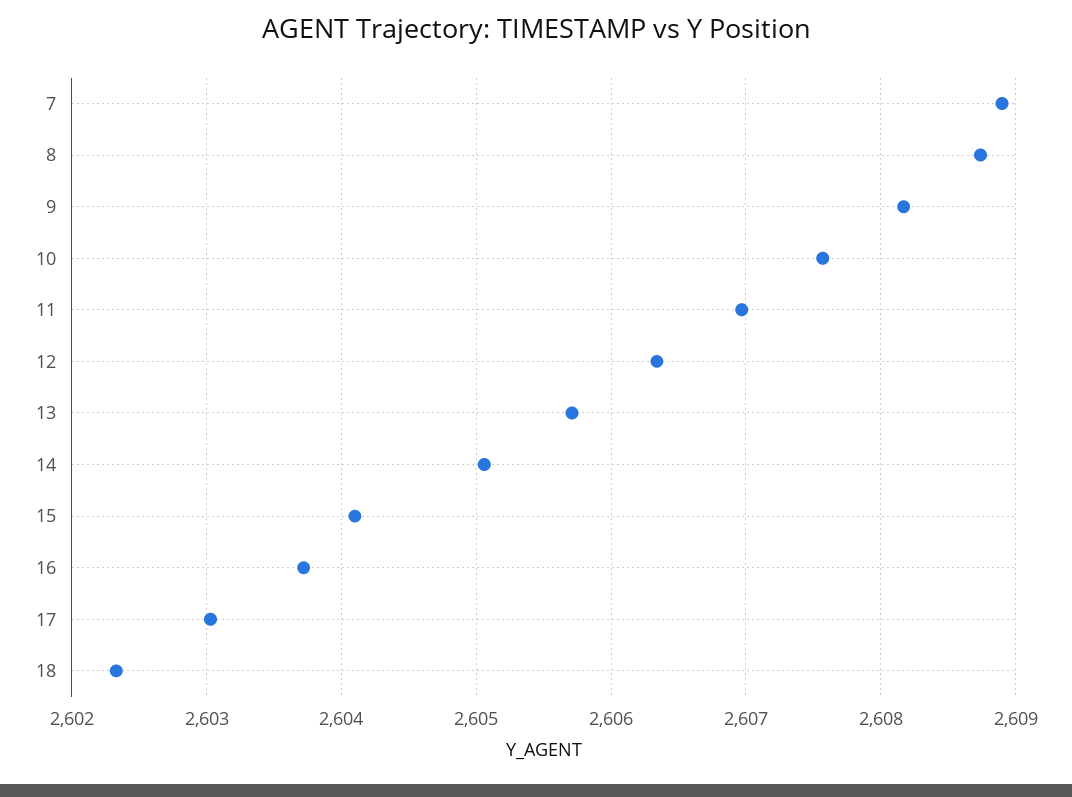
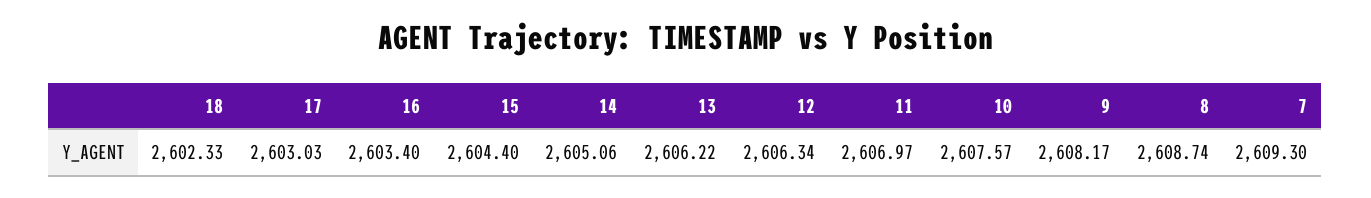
  {
-   "7": 2608.9,
+   "7": 2609.3,
    "8": 2608.74,
    "9": 2608.17,
    "10": 2607.57,
    "11": 2606.97,
    "12": 2606.34,
-   "13": 2605.7,
+   "13": 2606.22,
    "14": 2605.06,
-   "15": 2604.1,
+   "15": 2604.4,
-   "16": 2603.7,
+   "16": 2603.4,
    "17": 2603.03,
    "18": 2602.33
  }

